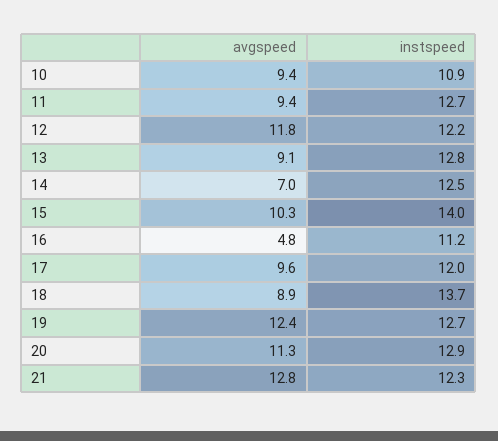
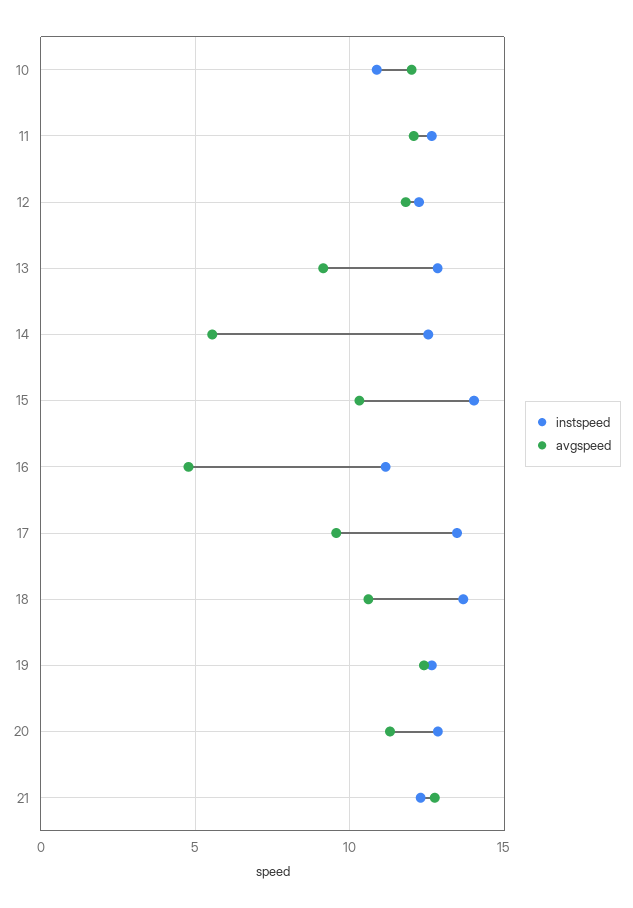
  {
    "avgspeed": {
-     "10": 9.4,
+     "10": 12,
-     "11": 9.4,
+     "11": 12,
      "12": 11.8,
      "13": 9.1,
-     "14": 7,
+     "14": 5.5,
      "15": 10.3,
      "16": 4.8,
      "17": 9.6,
-     "18": 8.9,
+     "18": 10.5,
      "19": 12.4,
      "20": 11.3,
      "21": 12.8
    },
    "instspeed": {
      "10": 10.9,
      "11": 12.7,
      "12": 12.2,
      "13": 12.8,
      "14": 12.5,
      "15": 14,
      "16": 11.2,
-     "17": 12,
+     "17": 13.5,
      "18": 13.7,
      "19": 12.7,
      "20": 12.9,
      "21": 12.3
    }
  }

